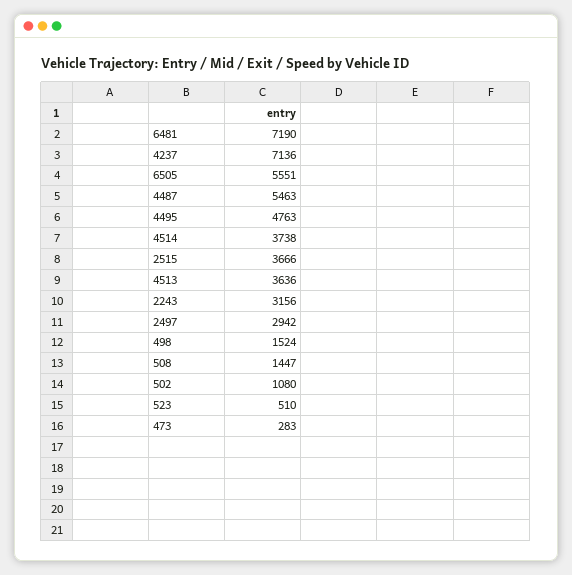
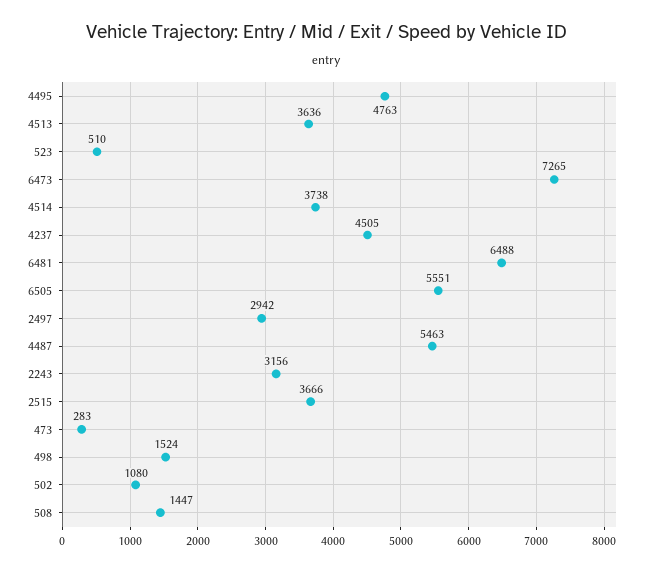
  {
-   "6481": 7190,
+   "6481": 6488,
-   "4237": 7136,
+   "4237": 4505,
    "6505": 5551,
    "4487": 5463,
    "4495": 4763,
    "4514": 3738,
    "2515": 3666,
    "4513": 3636,
    "2243": 3156,
    "2497": 2942,
    "498": 1524,
    "508": 1447,
    "502": 1080,
    "523": 510,
-   "473": 283
+   "473": 283,
+   "6473": 7265
  }

